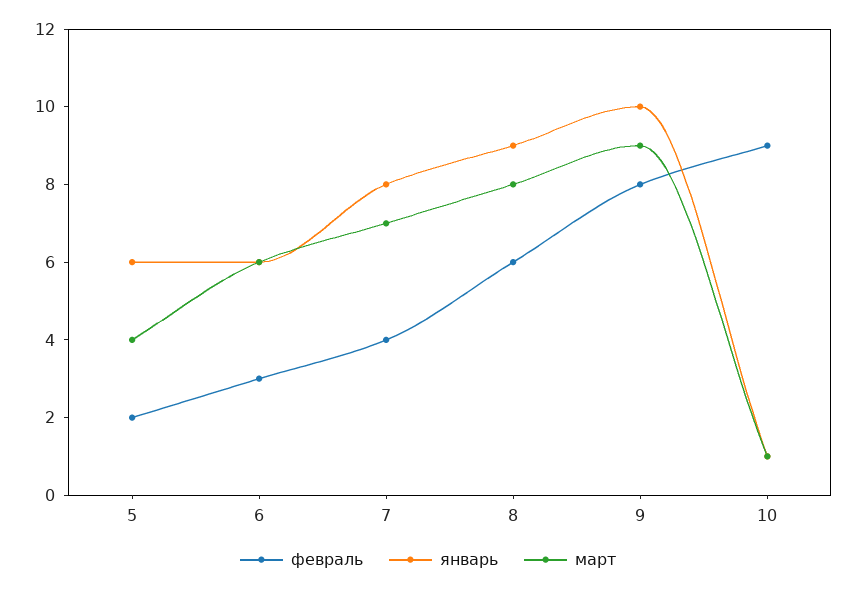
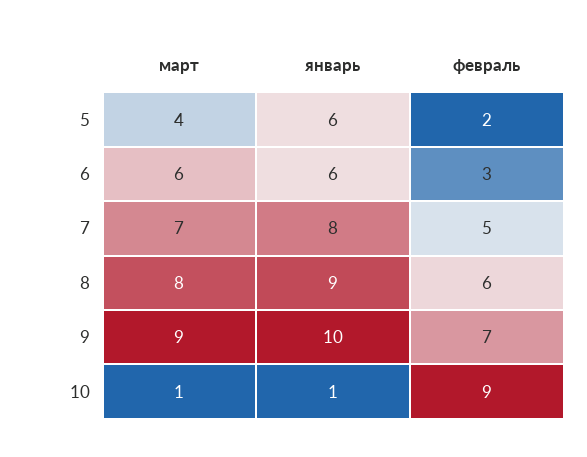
  {
    "февраль": {
      "5": 2,
      "6": 3,
-     "7": 4,
+     "7": 5,
      "8": 6,
-     "9": 8,
+     "9": 7,
      "10": 9
    },
    "январь": {
      "5": 6,
      "6": 6,
      "7": 8,
      "8": 9,
      "9": 10,
      "10": 1
    },
    "март": {
      "5": 4,
      "6": 6,
      "7": 7,
      "8": 8,
      "9": 9,
      "10": 1
    }
  }

